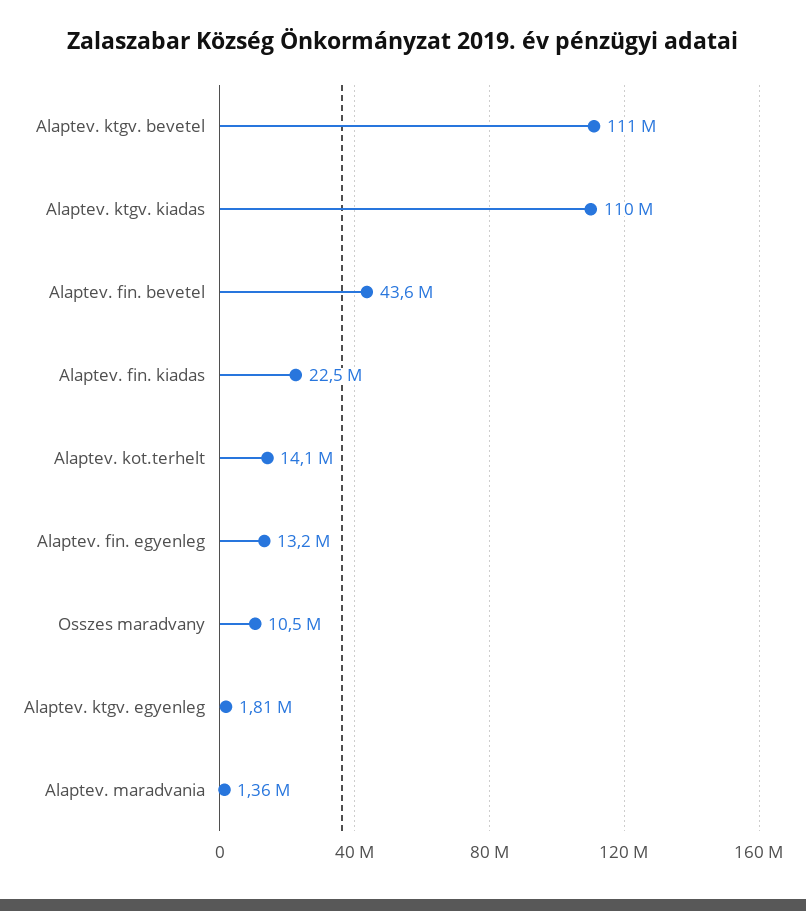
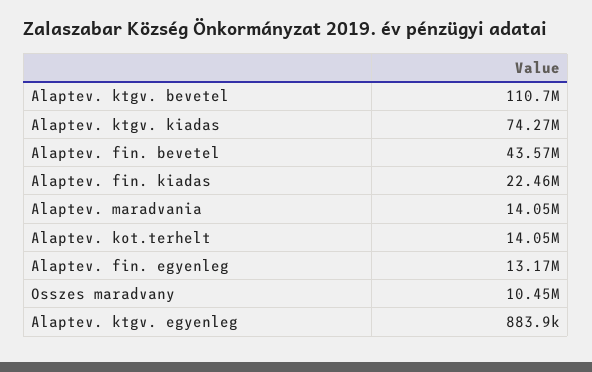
  {
    "Alaptev. ktgv. bevetel": 110700000,
-   "Alaptev. ktgv. kiadas": 110000000,
+   "Alaptev. ktgv. kiadas": 74270000,
    "Alaptev. fin. bevetel": 43570000,
    "Alaptev. fin. kiadas": 22460000,
    "Alaptev. kot.terhelt": 14050000,
    "Alaptev. fin. egyenleg": 13170000,
    "Osszes maradvany": 10450000,
-   "Alaptev. ktgv. egyenleg": 1810000,
+   "Alaptev. ktgv. egyenleg": 883900,
-   "Alaptev. maradvania": 1360000
+   "Alaptev. maradvania": 14050000
  }

